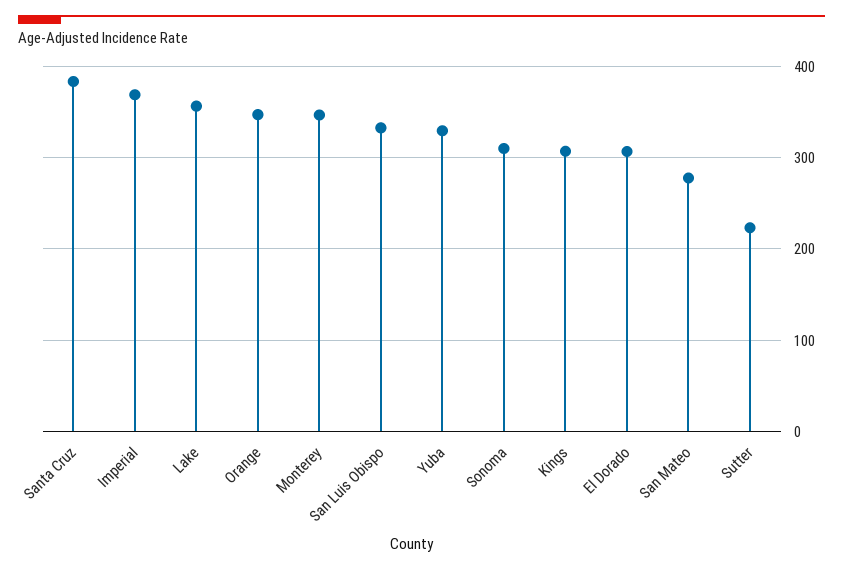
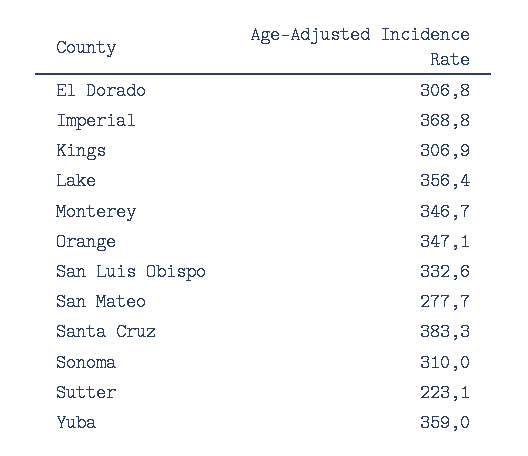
  {
    "Santa Cruz": 383.3,
    "Imperial": 368.8,
    "Lake": 356.4,
    "Orange": 347.1,
    "Monterey": 346.7,
    "San Luis Obispo": 332.6,
-   "Yuba": 330,
+   "Yuba": 359,
    "Sonoma": 310,
    "Kings": 306.9,
    "El Dorado": 306.8,
    "San Mateo": 277.7,
    "Sutter": 223.1
  }

